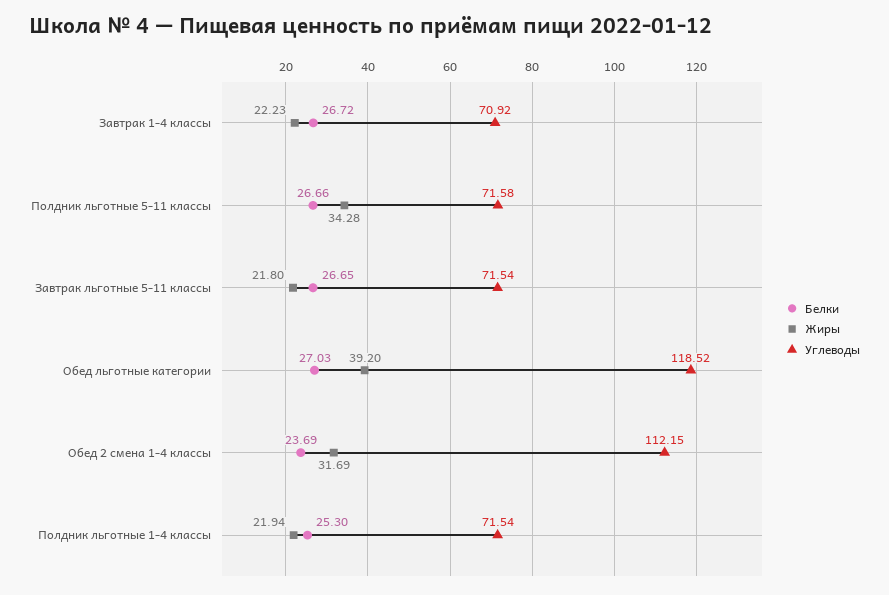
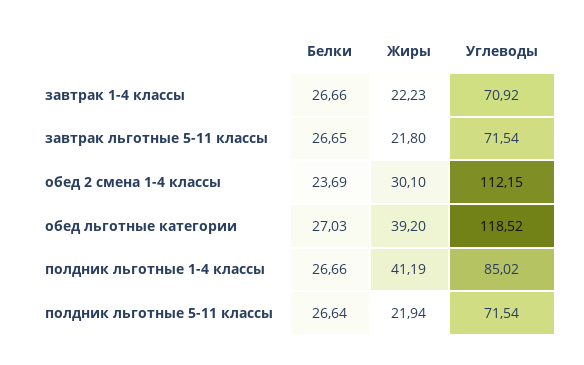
  {
    "Белки": {
-     "Завтрак 1-4 классы": 26.72,
+     "Завтрак 1-4 классы": 26.66,
-     "Полдник льготные 5-11 классы": 26.66,
+     "Полдник льготные 5-11 классы": 26.64,
      "Завтрак льготные 5-11 классы": 26.65,
      "Обед льготные категории": 27.03,
      "Обед 2 смена 1-4 классы": 23.69,
-     "Полдник льготные 1-4 классы": 25.3
+     "Полдник льготные 1-4 классы": 26.66
    },
    "Жиры": {
      "Завтрак 1-4 классы": 22.23,
-     "Полдник льготные 5-11 классы": 34.28,
+     "Полдник льготные 5-11 классы": 21.94,
      "Завтрак льготные 5-11 классы": 21.8,
      "Обед льготные категории": 39.2,
-     "Обед 2 смена 1-4 классы": 31.69,
+     "Обед 2 смена 1-4 классы": 30.1,
-     "Полдник льготные 1-4 классы": 21.94
+     "Полдник льготные 1-4 классы": 41.19
    },
    "Углеводы": {
      "Завтрак 1-4 классы": 70.92,
-     "Полдник льготные 5-11 классы": 71.58,
+     "Полдник льготные 5-11 классы": 71.54,
      "Завтрак льготные 5-11 классы": 71.54,
      "Обед льготные категории": 118.52,
      "Обед 2 смена 1-4 классы": 112.15,
-     "Полдник льготные 1-4 классы": 71.54
+     "Полдник льготные 1-4 классы": 85.02
    }
  }

